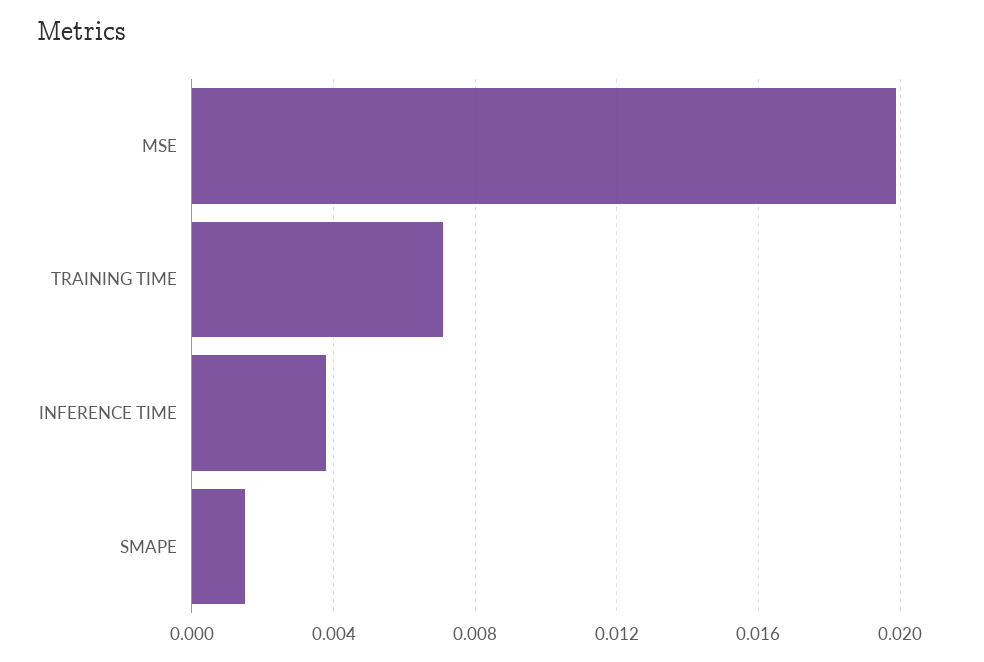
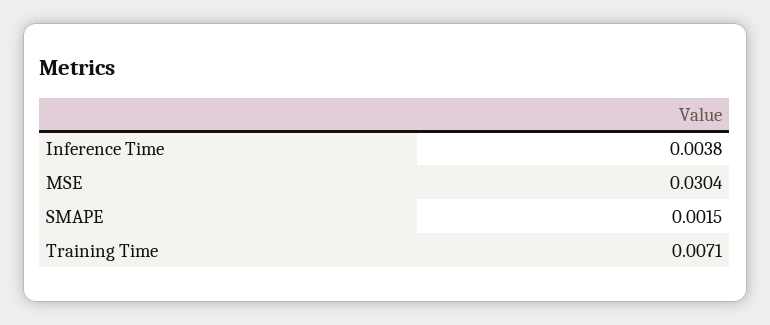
  {
-   "MSE": 0.02,
+   "MSE": 0.0304,
    "TRAINING TIME": 0.0071,
    "INFERENCE TIME": 0.0038,
    "SMAPE": 0.0015
  }

